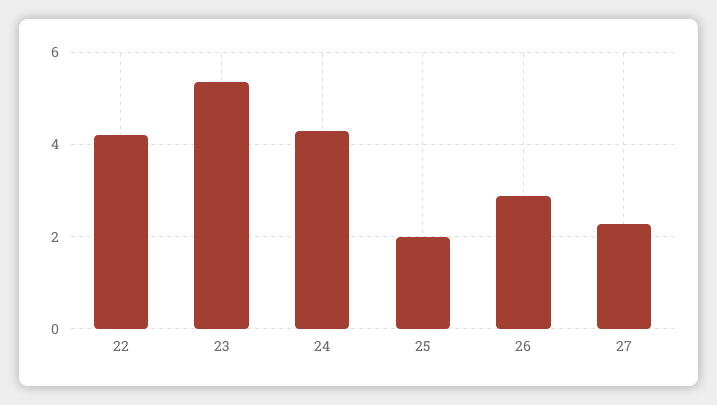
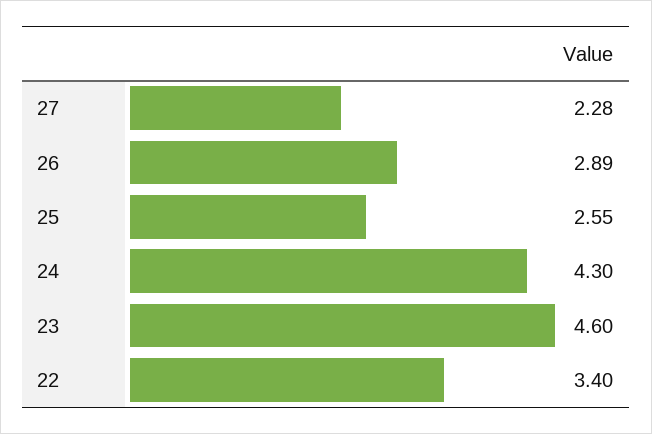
  {
-   "22": 4.2,
+   "22": 3.4,
-   "23": 5.4,
+   "23": 4.6,
    "24": 4.3,
-   "25": 2,
+   "25": 2.55,
    "26": 2.89,
    "27": 2.28
  }

